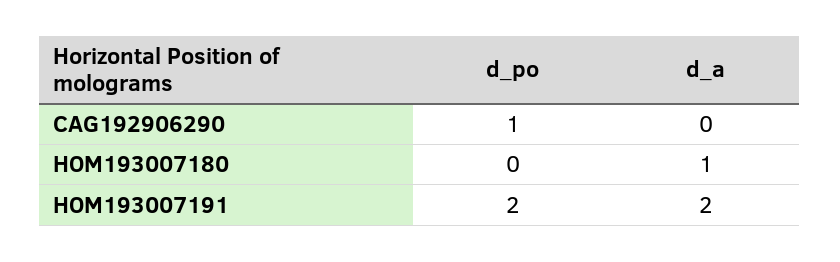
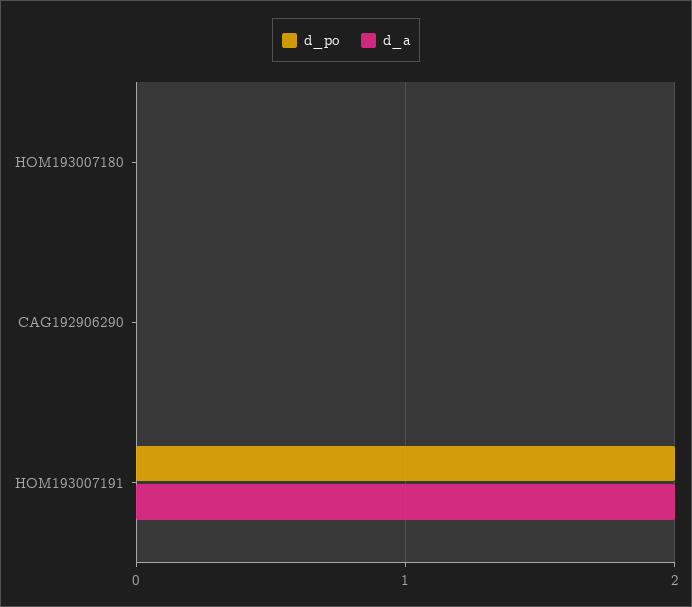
  {
    "d_po": {
-     "CAG192906290": 1,
+     "CAG192906290": 0,
      "HOM193007180": 0,
      "HOM193007191": 2
    },
    "d_a": {
      "CAG192906290": 0,
-     "HOM193007180": 1,
+     "HOM193007180": 0,
      "HOM193007191": 2
    }
  }

